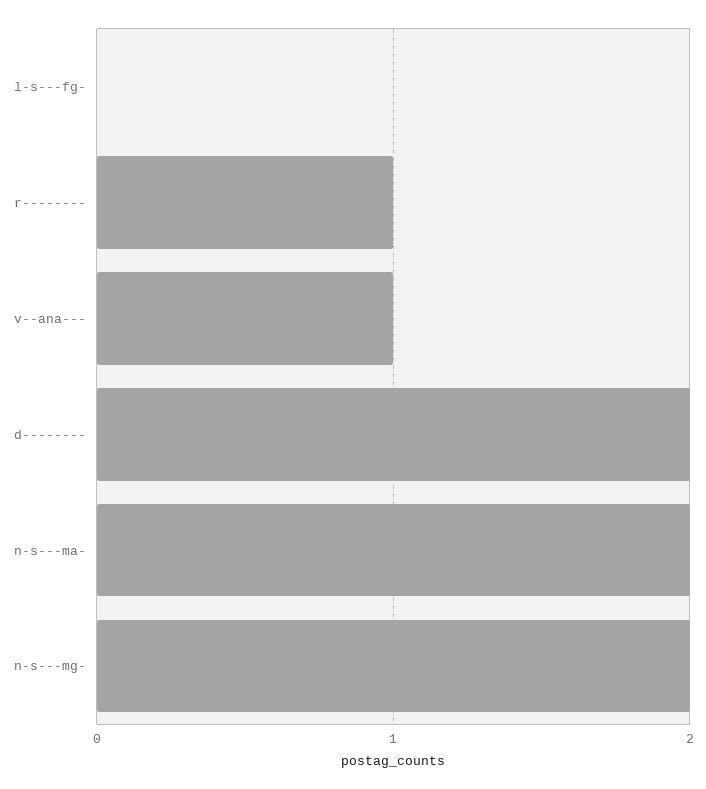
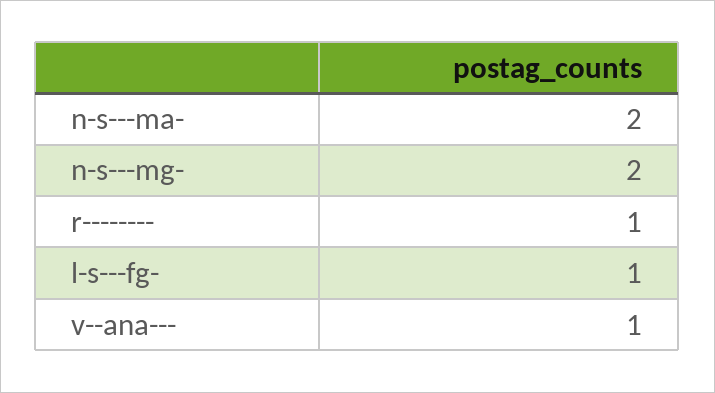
  {
-   "l-s---fg-": 0,
+   "l-s---fg-": 1,
    "r--------": 1,
    "v--ana---": 1,
-   "d--------": 2,
    "n-s---ma-": 2,
    "n-s---mg-": 2
  }

